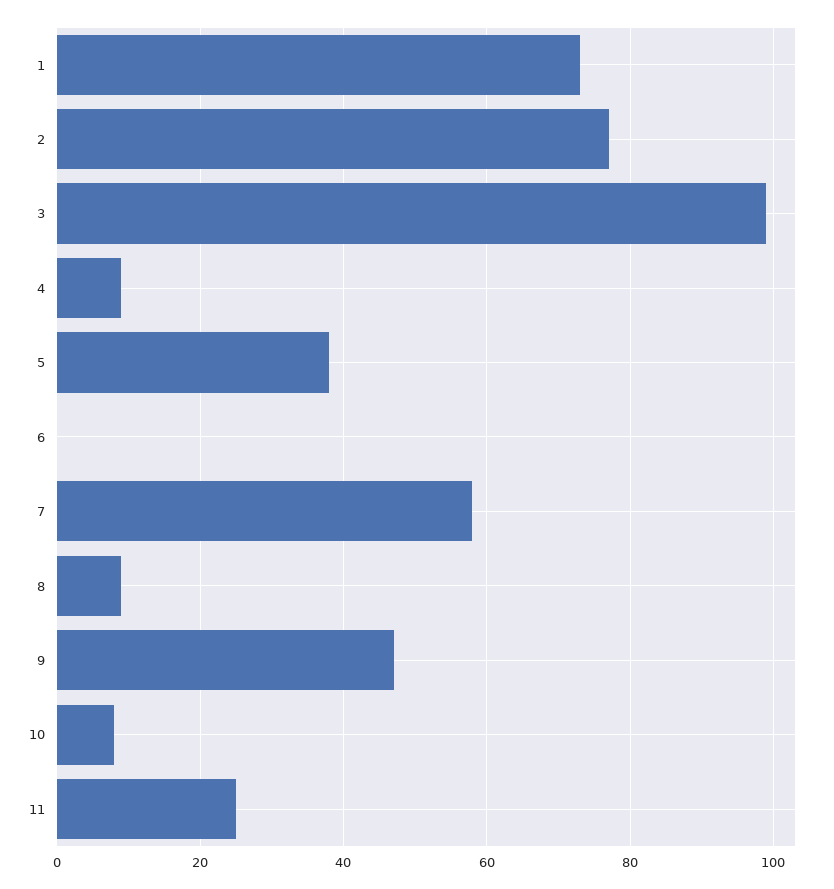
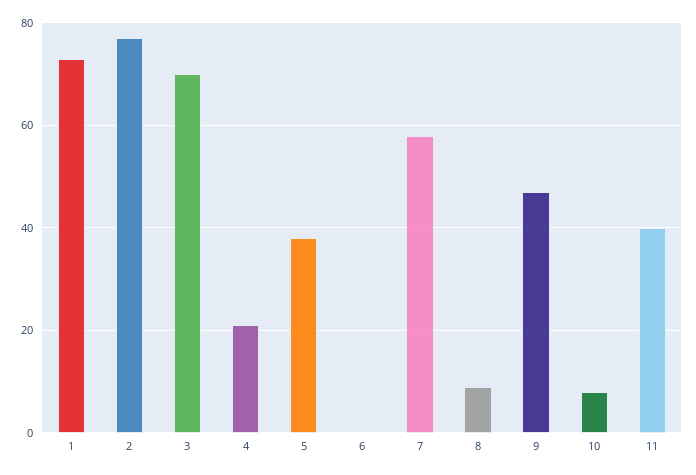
  {
    "1": 75,
    "2": 75,
-   "3": 100,
+   "3": 70,
-   "4": 10,
+   "4": 20,
    "5": 40,
    "6": 0,
    "7": 60,
    "8": 10,
    "9": 45,
    "10": 10,
-   "11": 25
+   "11": 40
  }

